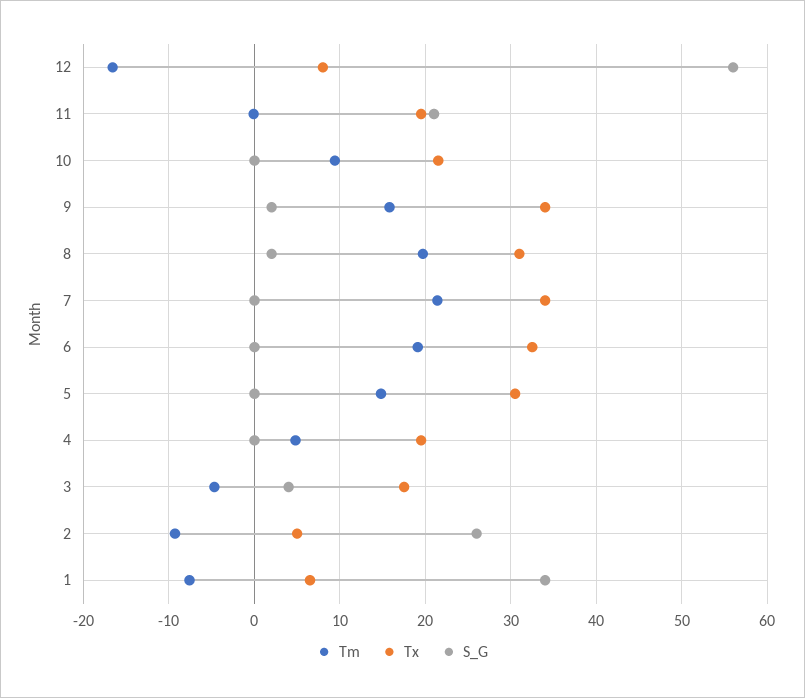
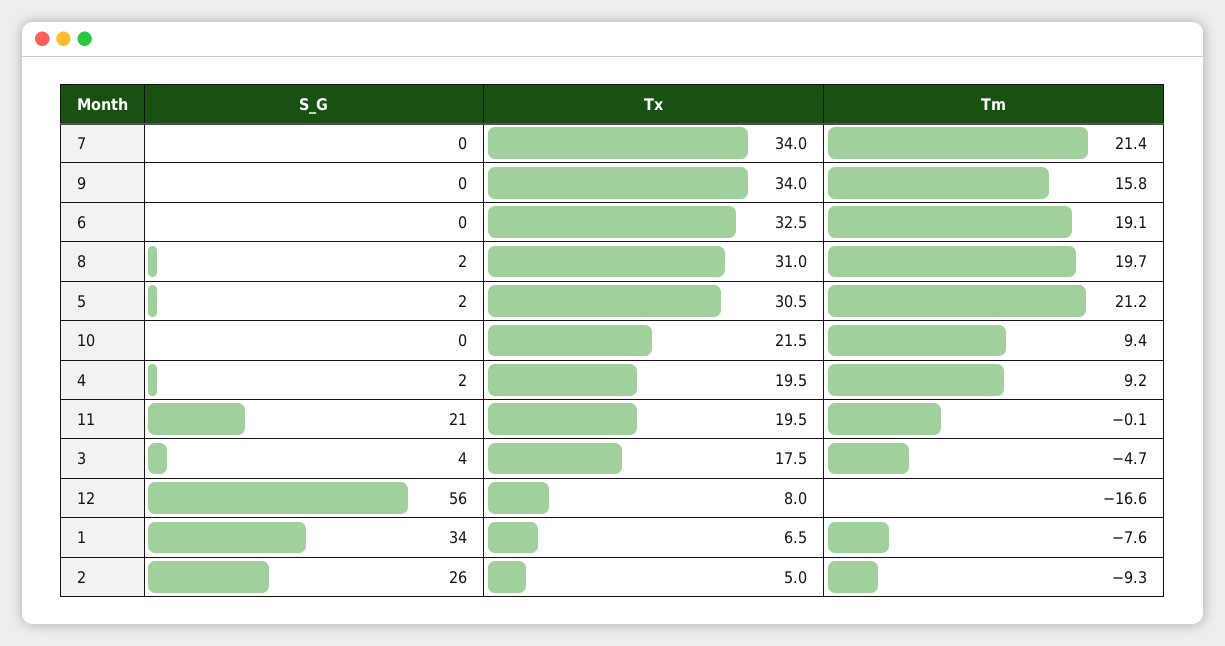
  {
    "Tm": {
      "12": -16.6,
      "11": -0.1,
      "10": 9.4,
      "9": 15.8,
      "8": 19.7,
      "7": 21.4,
      "6": 19.1,
-     "5": 15,
+     "5": 21.2,
-     "4": 5,
+     "4": 9.2,
      "3": -4.7,
      "2": -9.3,
      "1": -7.6
    },
    "Tx": {
      "12": 8,
      "11": 19.5,
      "10": 21.5,
      "9": 34,
      "8": 31,
      "7": 34,
      "6": 32.5,
      "5": 30.5,
      "4": 19.5,
      "3": 17.5,
      "2": 5,
      "1": 6.5
    },
    "S_G": {
      "12": 56,
      "11": 21,
      "10": 0,
-     "9": 2,
+     "9": 0,
      "8": 2,
      "7": 0,
      "6": 0,
-     "5": 0,
+     "5": 2,
-     "4": 0,
+     "4": 2,
      "3": 4,
      "2": 26,
      "1": 34
    }
  }

